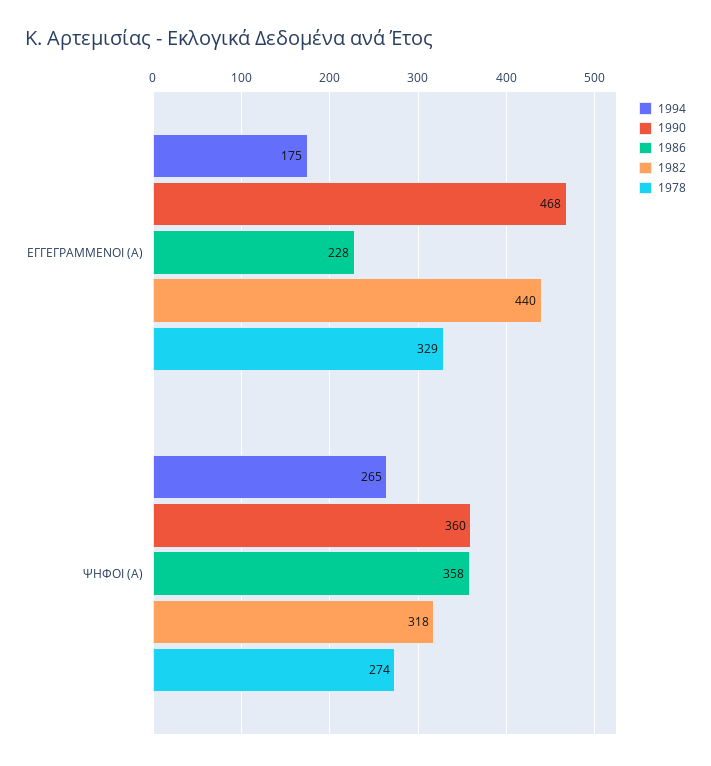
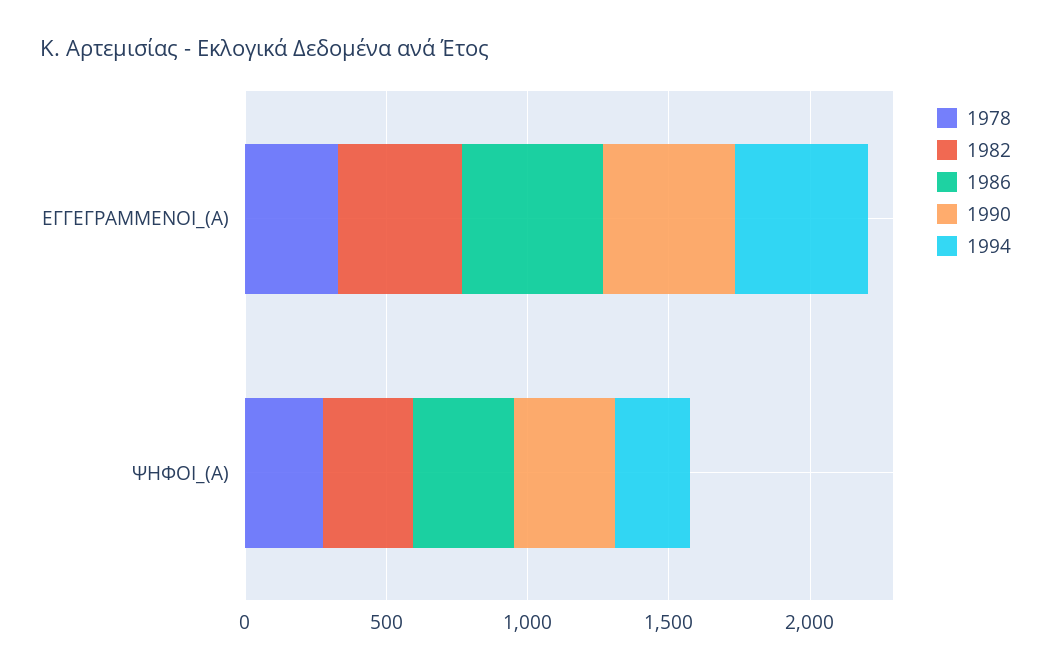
  {
    "1994": {
-     "ΕΓΓΕΓΡΑΜΜΕΝΟΙ (Α)": 175,
+     "ΕΓΓΕΓΡΑΜΜΕΝΟΙ (Α)": 500,
      "ΨΗΦΟΙ (Α)": 265
    },
    "1990": {
      "ΕΓΓΕΓΡΑΜΜΕΝΟΙ (Α)": 468,
      "ΨΗΦΟΙ (Α)": 360
    },
    "1986": {
-     "ΕΓΓΕΓΡΑΜΜΕΝΟΙ (Α)": 228,
+     "ΕΓΓΕΓΡΑΜΜΕΝΟΙ (Α)": 500,
      "ΨΗΦΟΙ (Α)": 358
    },
    "1982": {
      "ΕΓΓΕΓΡΑΜΜΕΝΟΙ (Α)": 440,
      "ΨΗΦΟΙ (Α)": 318
    },
    "1978": {
      "ΕΓΓΕΓΡΑΜΜΕΝΟΙ (Α)": 329,
      "ΨΗΦΟΙ (Α)": 274
    }
  }

